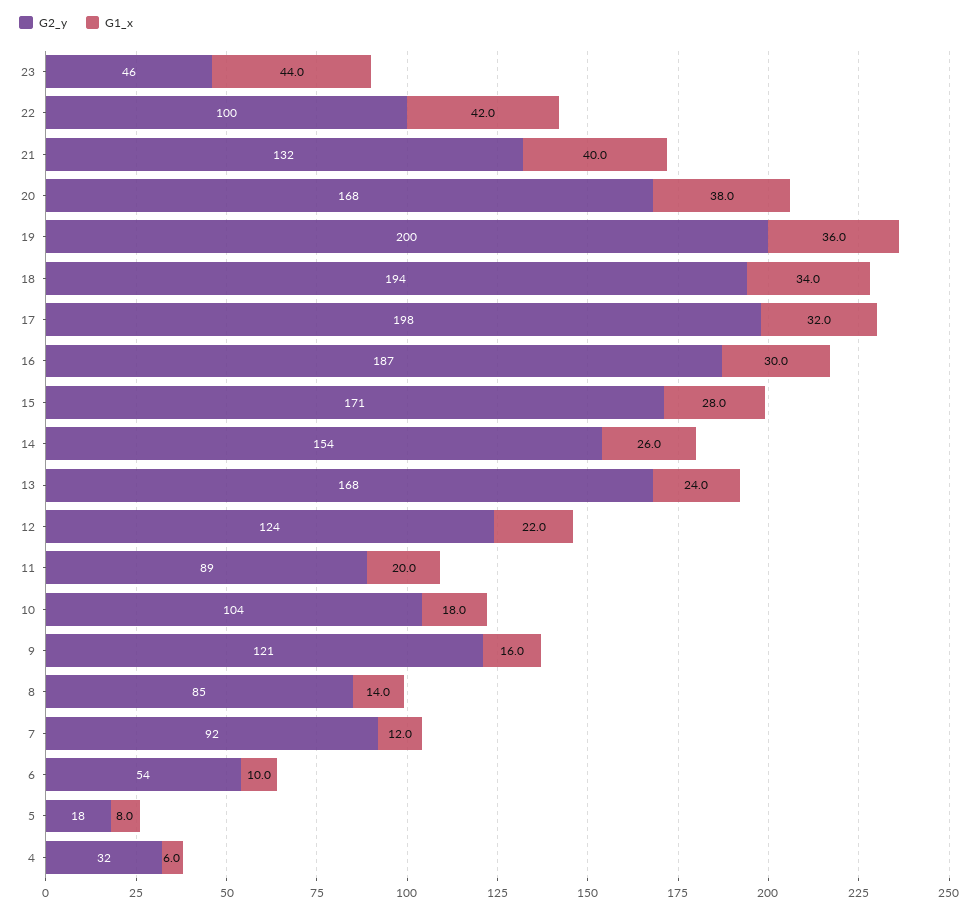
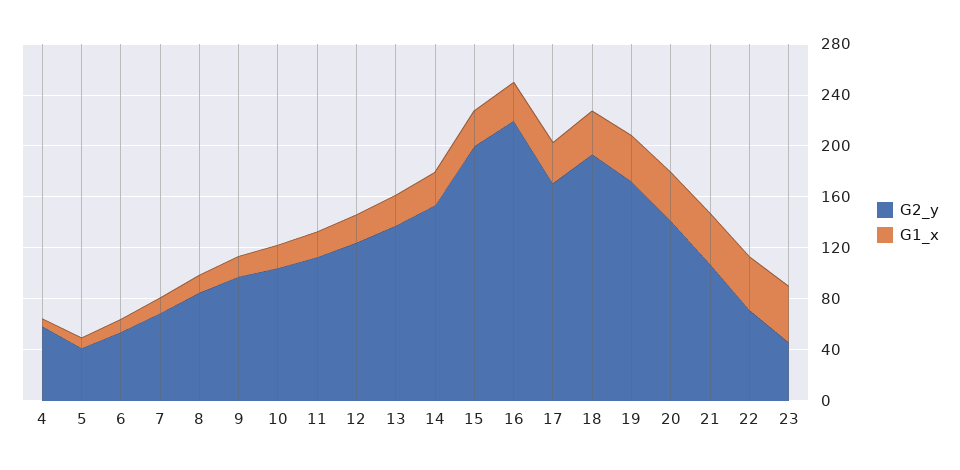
  {
    "G2_y": {
      "23": 46,
-     "22": 100,
+     "22": 70,
-     "21": 132,
+     "21": 110,
-     "20": 168,
+     "20": 140,
-     "19": 200,
+     "19": 170,
      "18": 194,
-     "17": 198,
+     "17": 170,
-     "16": 187,
+     "16": 220,
-     "15": 171,
+     "15": 200,
      "14": 154,
-     "13": 168,
+     "13": 140,
      "12": 124,
-     "11": 89,
+     "11": 110,
      "10": 104,
-     "9": 121,
+     "9": 100,
      "8": 85,
-     "7": 92,
+     "7": 70,
      "6": 54,
-     "5": 18,
+     "5": 40,
-     "4": 32
+     "4": 60
    },
    "G1_x": {
      "23": 44,
      "22": 42,
      "21": 40,
      "20": 38,
      "19": 36,
      "18": 34,
      "17": 32,
      "16": 30,
      "15": 28,
      "14": 26,
      "13": 24,
      "12": 22,
      "11": 20,
      "10": 18,
      "9": 16,
      "8": 14,
      "7": 12,
      "6": 10,
      "5": 8,
      "4": 6
    }
  }

